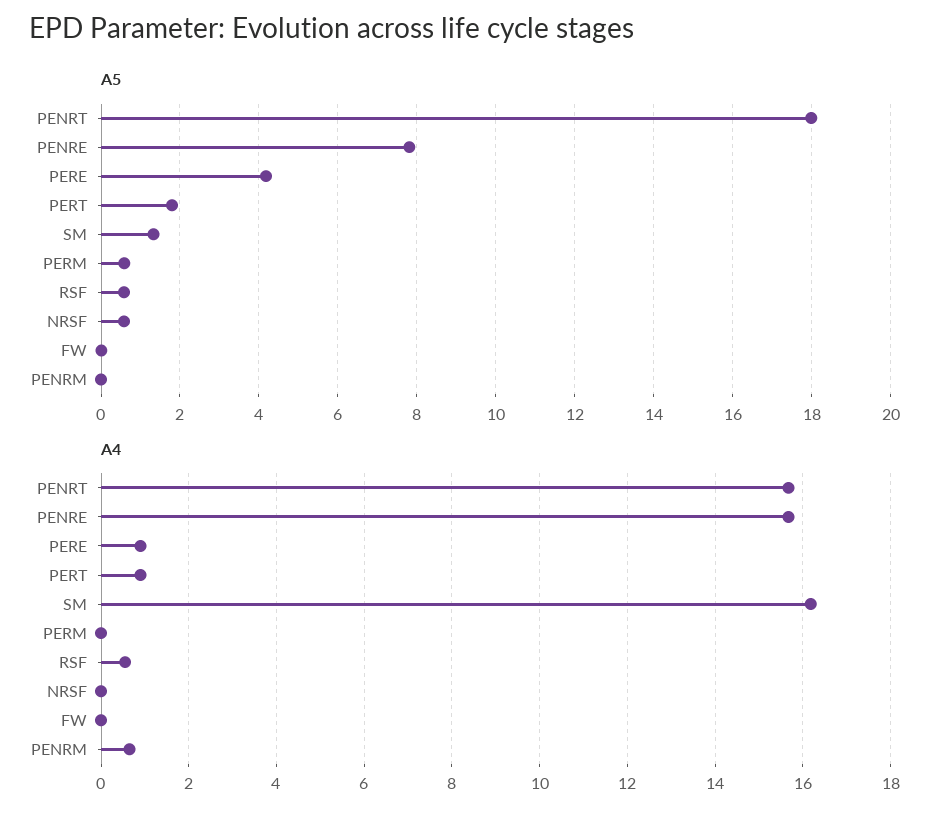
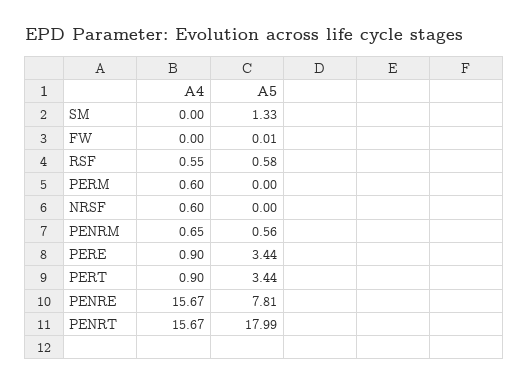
  {
    "A5": {
      "PENRT": 17.99,
      "PENRE": 7.81,
-     "PERE": 4.2,
+     "PERE": 3.44,
-     "PERT": 1.8,
+     "PERT": 3.44,
      "SM": 1.33,
-     "PERM": 0.6,
+     "PERM": 0,
      "RSF": 0.58,
-     "NRSF": 0.6,
+     "NRSF": 0,
      "FW": 0.01,
-     "PENRM": 0
+     "PENRM": 0.56
    },
    "A4": {
      "PENRT": 15.67,
      "PENRE": 15.67,
      "PERE": 0.9,
      "PERT": 0.9,
-     "SM": 16.2,
+     "SM": 0,
-     "PERM": 0,
+     "PERM": 0.6,
      "RSF": 0.55,
-     "NRSF": 0,
+     "NRSF": 0.6,
      "FW": 0,
      "PENRM": 0.65
    }
  }

